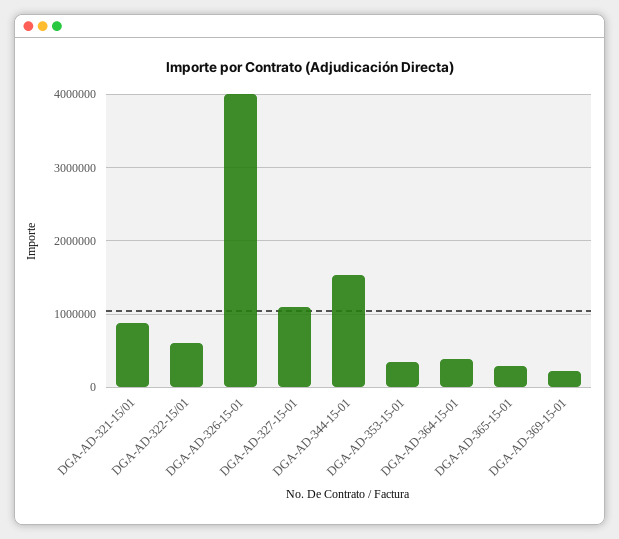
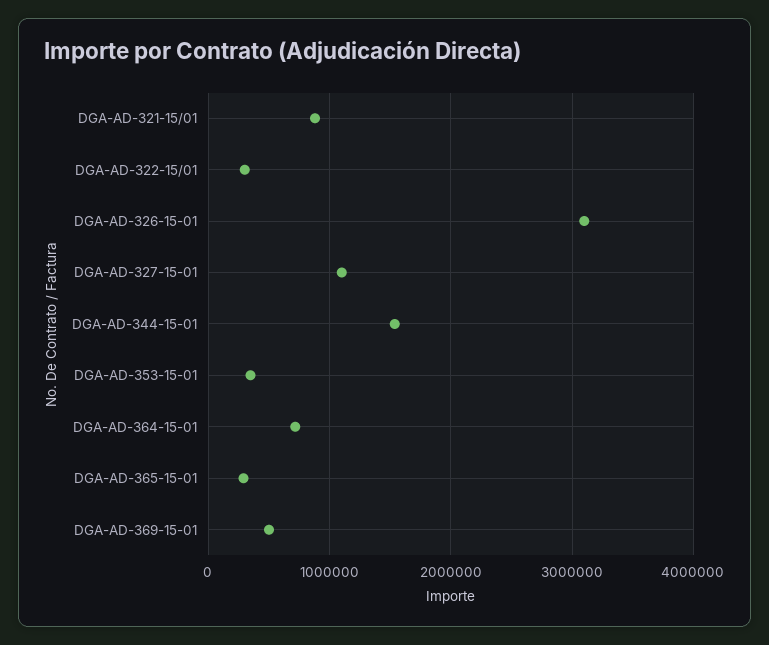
  {
    "DGA-AD-321-15/01": 900000,
-   "DGA-AD-322-15/01": 600000,
+   "DGA-AD-322-15/01": 300000,
-   "DGA-AD-326-15-01": 4000000,
+   "DGA-AD-326-15-01": 3100000,
    "DGA-AD-327-15-01": 1100000,
    "DGA-AD-344-15-01": 1500000,
    "DGA-AD-353-15-01": 300000,
-   "DGA-AD-364-15-01": 400000,
+   "DGA-AD-364-15-01": 700000,
    "DGA-AD-365-15-01": 300000,
-   "DGA-AD-369-15-01": 200000
+   "DGA-AD-369-15-01": 500000
  }

